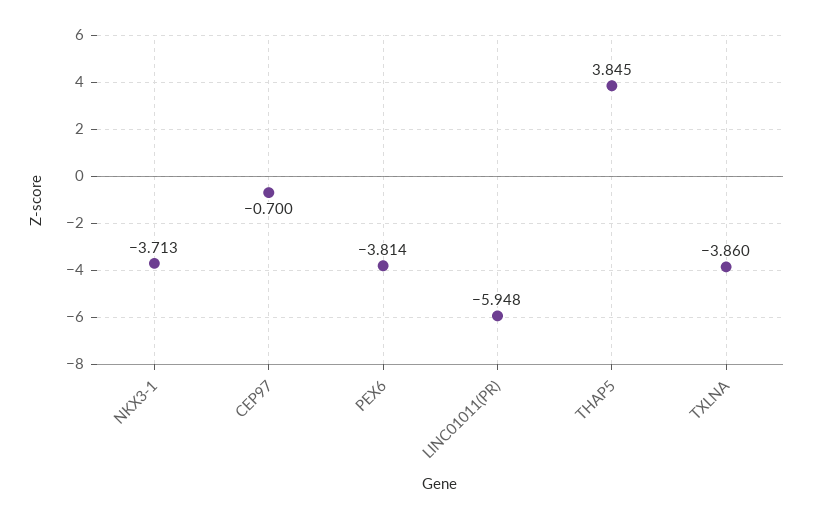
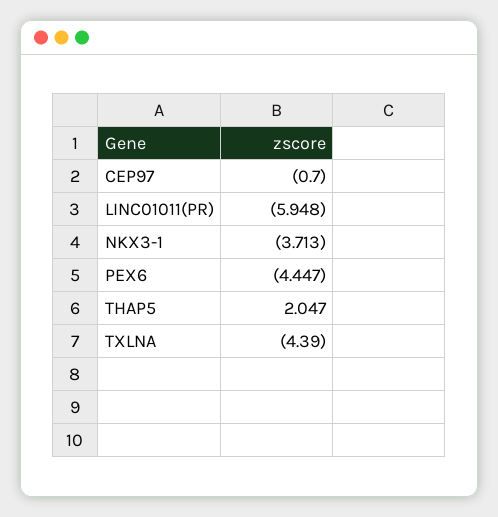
  {
    "NKX3-1": -3.713,
    "CEP97": -0.7,
-   "PEX6": -3.814,
+   "PEX6": -4.447,
    "LINC01011(PR)": -5.948,
-   "THAP5": 3.845,
+   "THAP5": 2.047,
-   "TXLNA": -3.86
+   "TXLNA": -4.39
  }

